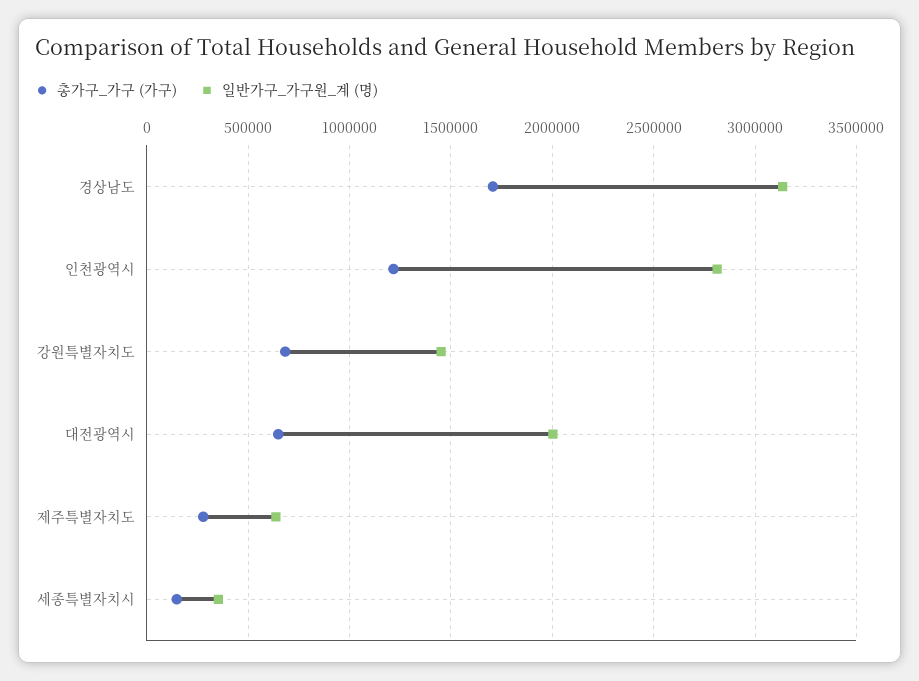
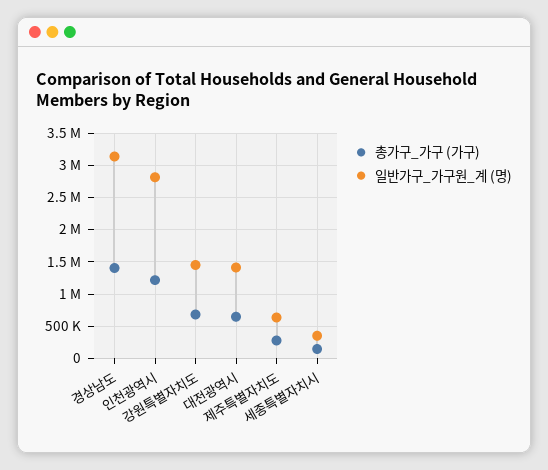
  {
    "총가구_가구 (가구)": {
-     "경상남도": 1700000,
+     "경상남도": 1400000,
      "인천광역시": 1200000,
      "강원특별자치도": 700000,
      "대전광역시": 650000,
      "제주특별자치도": 300000,
      "세종특별자치시": 150000
    },
    "일반가구_가구원_계 (명)": {
      "경상남도": 3150000,
      "인천광역시": 2800000,
      "강원특별자치도": 1450000,
-     "대전광역시": 2000000,
+     "대전광역시": 1400000,
      "제주특별자치도": 650000,
      "세종특별자치시": 350000
    }
  }

